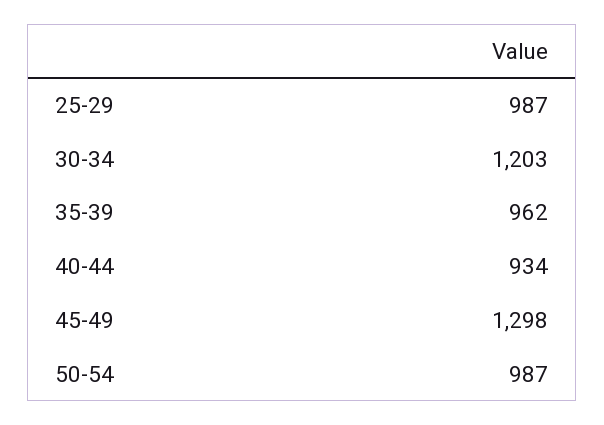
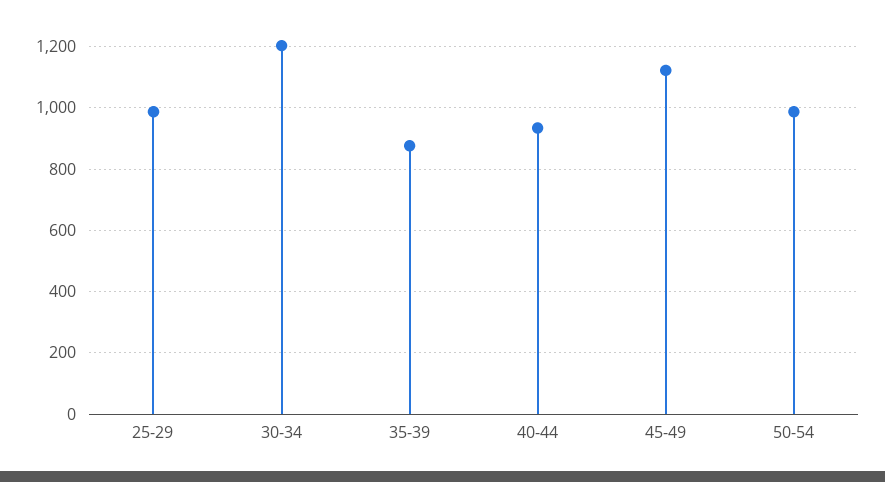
  {
    "25-29": 987,
    "30-34": 1203,
-   "35-39": 962,
+   "35-39": 880,
    "40-44": 934,
-   "45-49": 1298,
+   "45-49": 1120,
    "50-54": 987
  }

